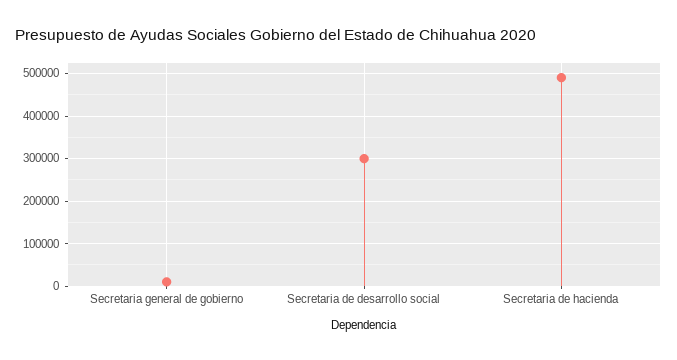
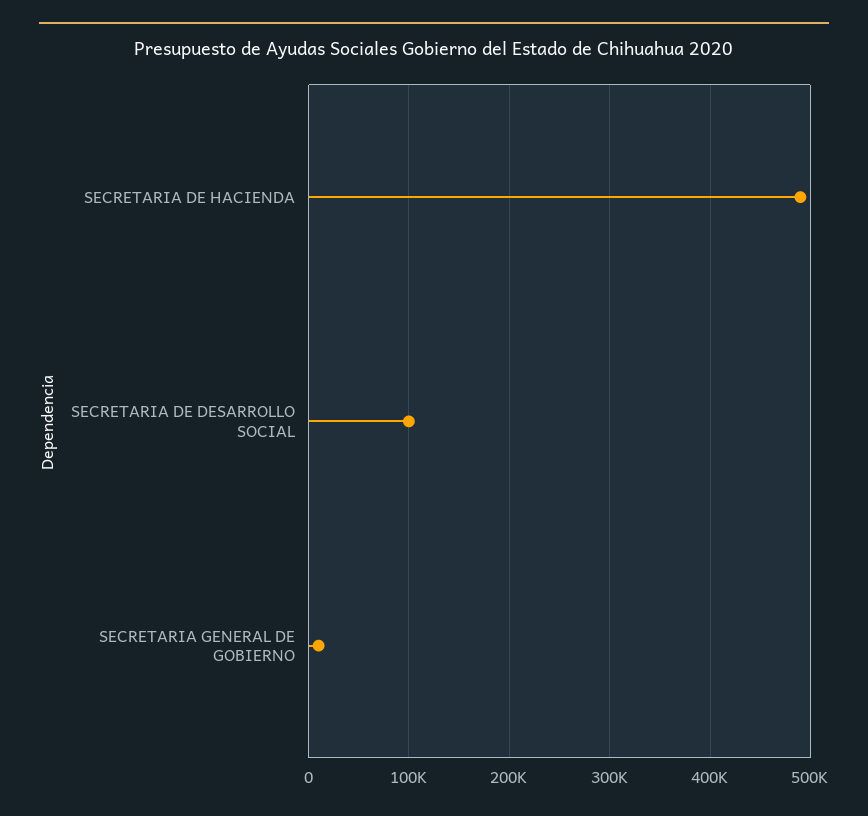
  {
    "Secretaria general de gobierno": 10000,
-   "Secretaria de desarrollo social": 300000,
+   "Secretaria de desarrollo social": 100000,
    "Secretaria de hacienda": 490000
  }

